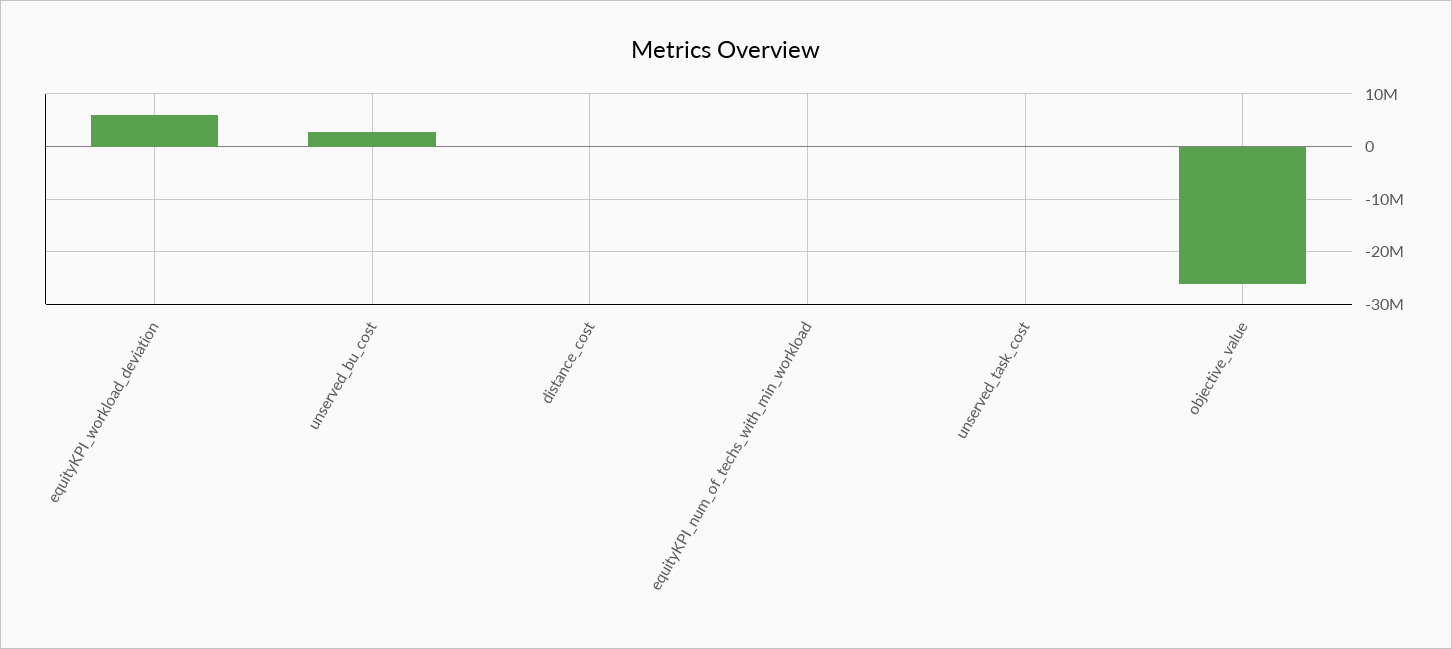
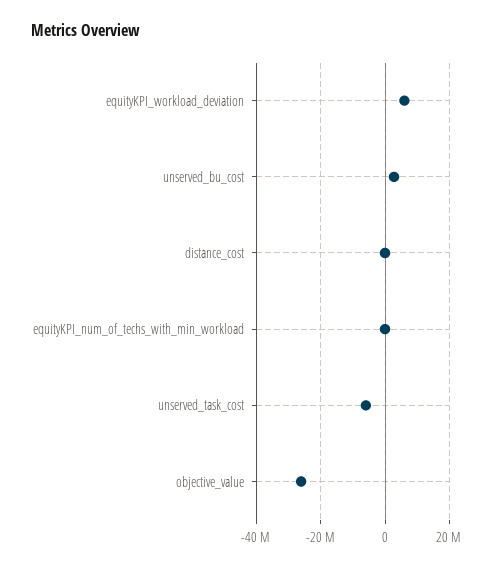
  {
    "equityKPI_workload_deviation": 6000000,
    "unserved_bu_cost": 2000000,
    "distance_cost": 0,
    "equityKPI_num_of_techs_with_min_workload": 0,
-   "unserved_task_cost": 0,
+   "unserved_task_cost": -6000000,
    "objective_value": -26000000
  }

